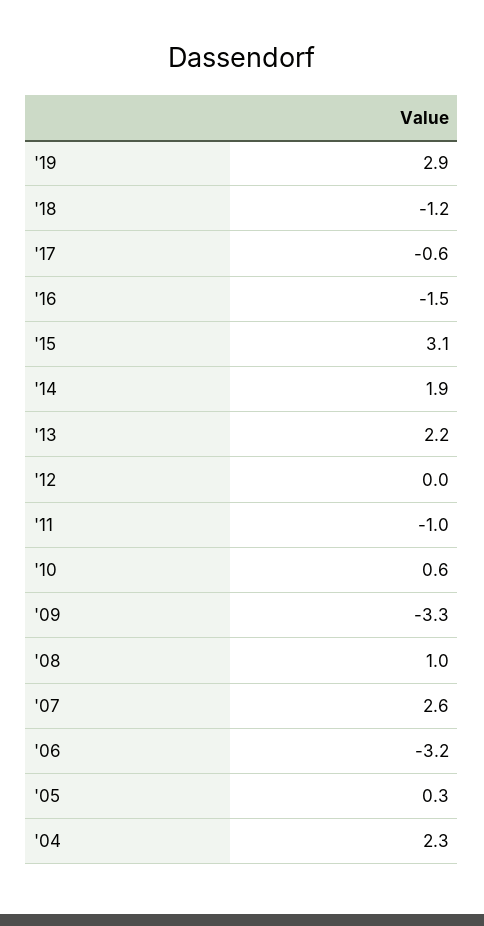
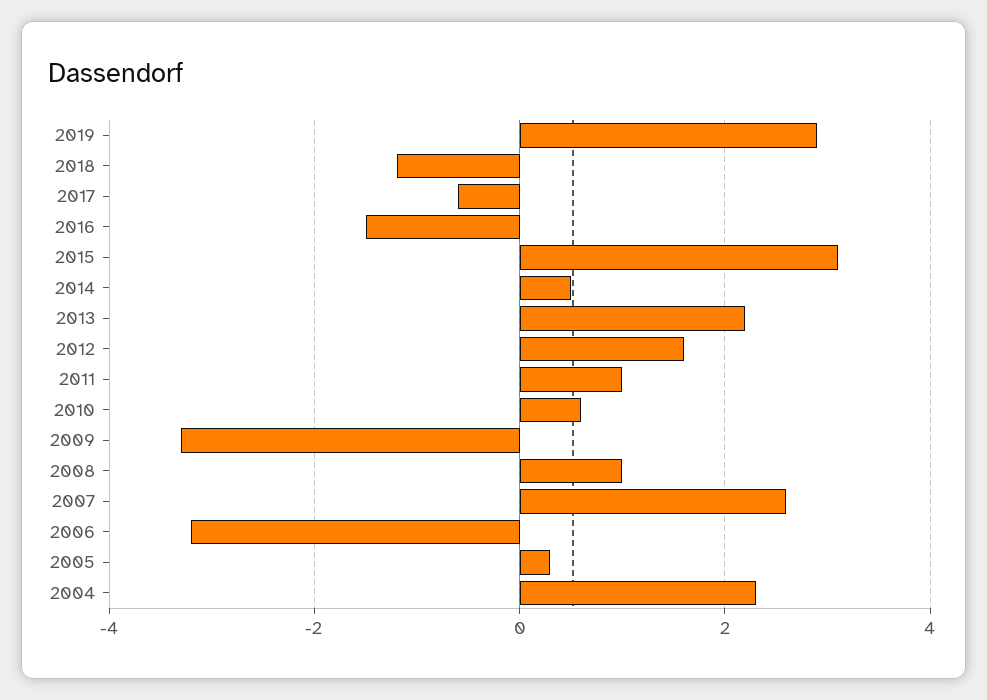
  {
    "'19": 2.9,
    "'18": -1.2,
    "'17": -0.6,
    "'16": -1.5,
    "'15": 3.1,
-   "'14": 1.9,
+   "'14": 0.5,
    "'13": 2.2,
-   "'12": 0,
+   "'12": 1.5,
-   "'11": -1,
+   "'11": 1,
    "'10": 0.6,
    "'09": -3.3,
    "'08": 1,
    "'07": 2.6,
    "'06": -3.2,
    "'05": 0.3,
    "'04": 2.3
  }

